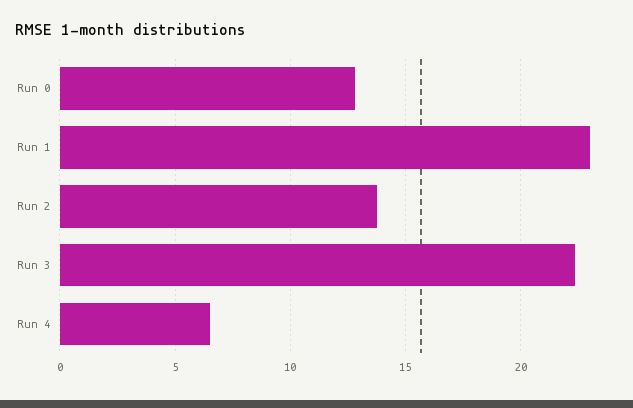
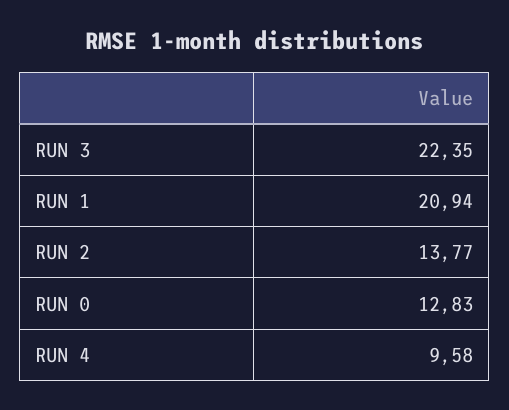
  {
    "Run 0": 12.83,
-   "Run 1": 23,
+   "Run 1": 20.94,
    "Run 2": 13.77,
    "Run 3": 22.35,
-   "Run 4": 6.5
+   "Run 4": 9.58
  }

